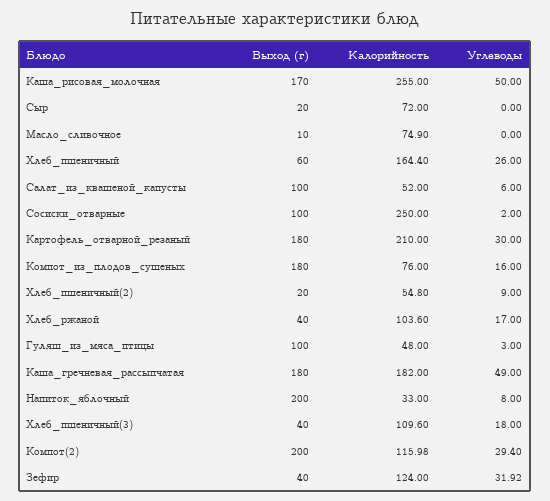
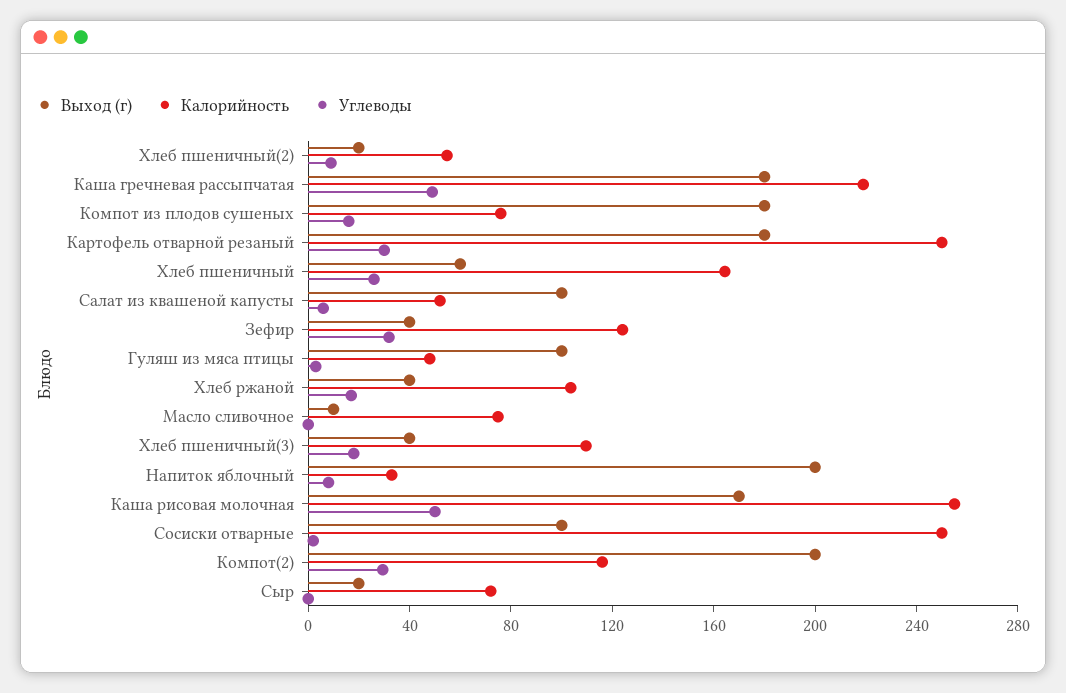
  {
    "Выход (г)": {
      "Каша_рисовая_молочная": 170,
      "Сыр": 20,
      "Масло_сливочное": 10,
      "Хлеб_пшеничный": 60,
      "Салат_из_квашеной_капусты": 100,
      "Сосиски_отварные": 100,
      "Картофель_отварной_резаный": 180,
      "Компот_из_плодов_сушеных": 180,
      "Хлеб_пшеничный(2)": 20,
      "Хлеб_ржаной": 40,
      "Гуляш_из_мяса_птицы": 100,
      "Каша_гречневая_рассыпчатая": 180,
      "Напиток_яблочный": 200,
      "Хлеб_пшеничный(3)": 40,
      "Компот(2)": 200,
      "Зефир": 40
    },
    "Калорийность": {
      "Каша_рисовая_молочная": 255,
      "Сыр": 72,
      "Масло_сливочное": 74.9,
      "Хлеб_пшеничный": 164.4,
      "Салат_из_квашеной_капусты": 52,
      "Сосиски_отварные": 250,
-     "Картофель_отварной_резаный": 210,
+     "Картофель_отварной_резаный": 250,
      "Компот_из_плодов_сушеных": 76,
      "Хлеб_пшеничный(2)": 54.8,
      "Хлеб_ржаной": 103.6,
      "Гуляш_из_мяса_птицы": 48,
-     "Каша_гречневая_рассыпчатая": 182,
+     "Каша_гречневая_рассыпчатая": 220,
      "Напиток_яблочный": 33,
      "Хлеб_пшеничный(3)": 109.6,
      "Компот(2)": 115.98,
      "Зефир": 124
    },
    "Углеводы": {
      "Каша_рисовая_молочная": 50,
      "Сыр": 0,
      "Масло_сливочное": 0,
      "Хлеб_пшеничный": 26,
      "Салат_из_квашеной_капусты": 6,
      "Сосиски_отварные": 2,
      "Картофель_отварной_резаный": 30,
      "Компот_из_плодов_сушеных": 16,
      "Хлеб_пшеничный(2)": 9,
      "Хлеб_ржаной": 17,
      "Гуляш_из_мяса_птицы": 3,
      "Каша_гречневая_рассыпчатая": 49,
      "Напиток_яблочный": 8,
      "Хлеб_пшеничный(3)": 18,
      "Компот(2)": 29.4,
      "Зефир": 31.92
    }
  }

